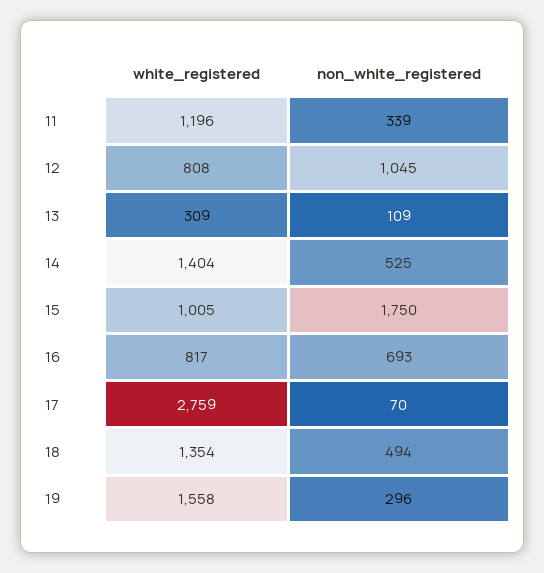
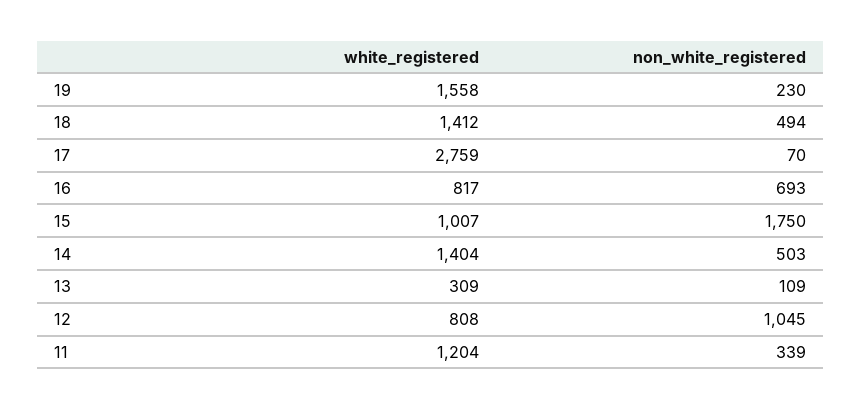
  {
    "white_registered": {
-     "11": 1196,
+     "11": 1204,
      "12": 808,
      "13": 309,
      "14": 1404,
-     "15": 1005,
+     "15": 1007,
      "16": 817,
      "17": 2759,
-     "18": 1354,
+     "18": 1412,
      "19": 1558
    },
    "non_white_registered": {
      "11": 339,
      "12": 1045,
      "13": 109,
-     "14": 525,
+     "14": 503,
      "15": 1750,
      "16": 693,
      "17": 70,
      "18": 494,
-     "19": 296
+     "19": 230
    }
  }

